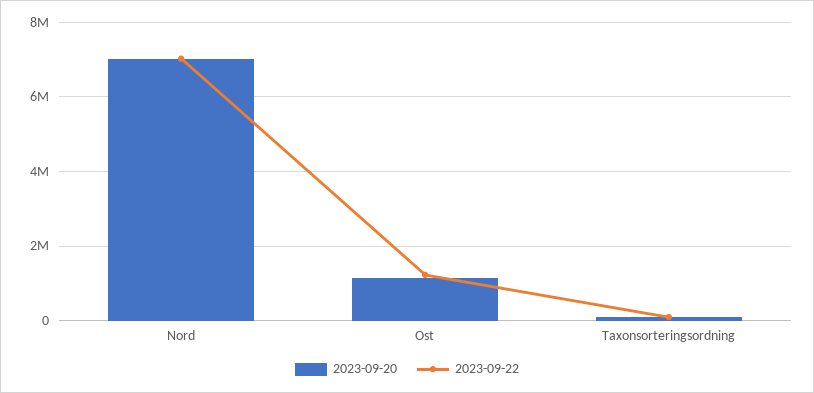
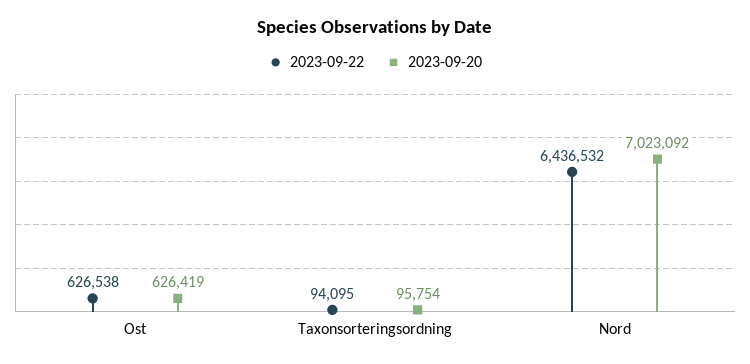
  {
    "2023-09-20": {
      "Nord": 7023092,
-     "Ost": 1200000,
+     "Ost": 626419,
      "Taxonsorteringsordning": 95754
    },
    "2023-09-22": {
-     "Nord": 7000000,
+     "Nord": 6436532,
-     "Ost": 1200000,
+     "Ost": 626538,
      "Taxonsorteringsordning": 94095
    }
  }

